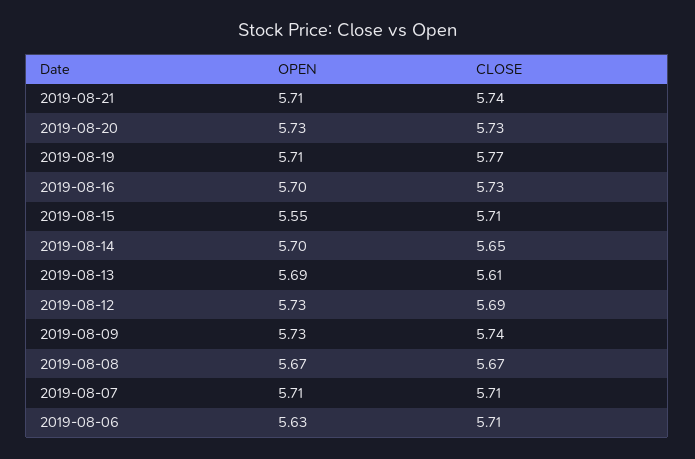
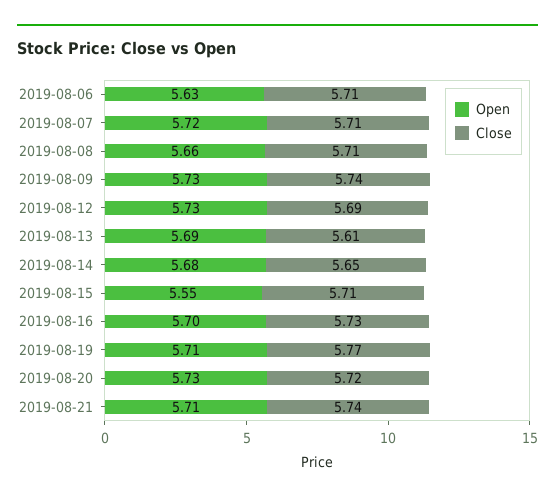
  {
    "OPEN": {
      "2019-08-21": 5.71,
      "2019-08-20": 5.73,
      "2019-08-19": 5.71,
      "2019-08-16": 5.7,
      "2019-08-15": 5.55,
-     "2019-08-14": 5.7,
+     "2019-08-14": 5.68,
      "2019-08-13": 5.69,
      "2019-08-12": 5.73,
      "2019-08-09": 5.73,
-     "2019-08-08": 5.67,
+     "2019-08-08": 5.66,
-     "2019-08-07": 5.71,
+     "2019-08-07": 5.72,
      "2019-08-06": 5.63
    },
    "CLOSE": {
      "2019-08-21": 5.74,
-     "2019-08-20": 5.73,
+     "2019-08-20": 5.72,
      "2019-08-19": 5.77,
      "2019-08-16": 5.73,
      "2019-08-15": 5.71,
      "2019-08-14": 5.65,
      "2019-08-13": 5.61,
      "2019-08-12": 5.69,
      "2019-08-09": 5.74,
-     "2019-08-08": 5.67,
+     "2019-08-08": 5.71,
      "2019-08-07": 5.71,
      "2019-08-06": 5.71
    }
  }

